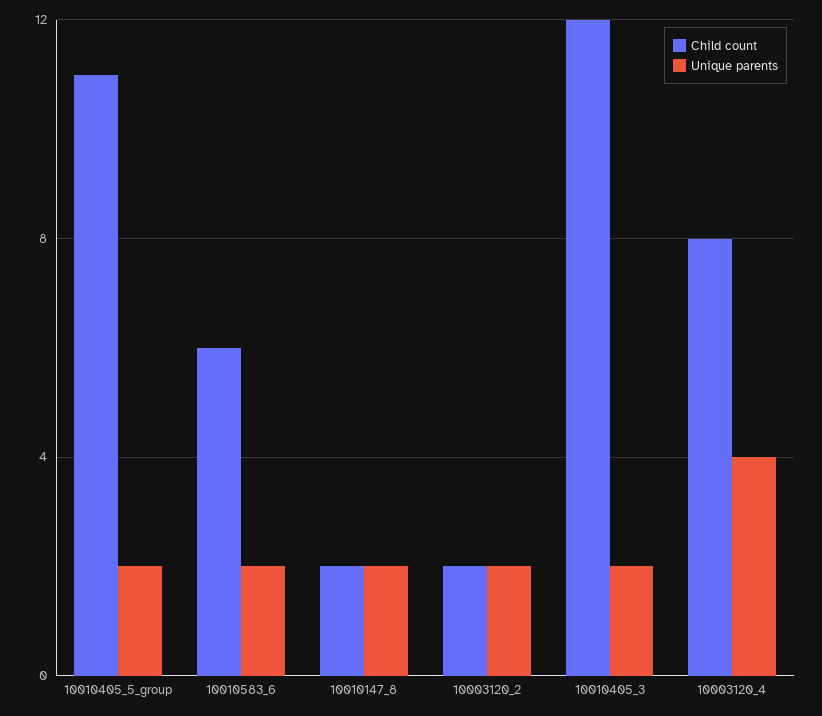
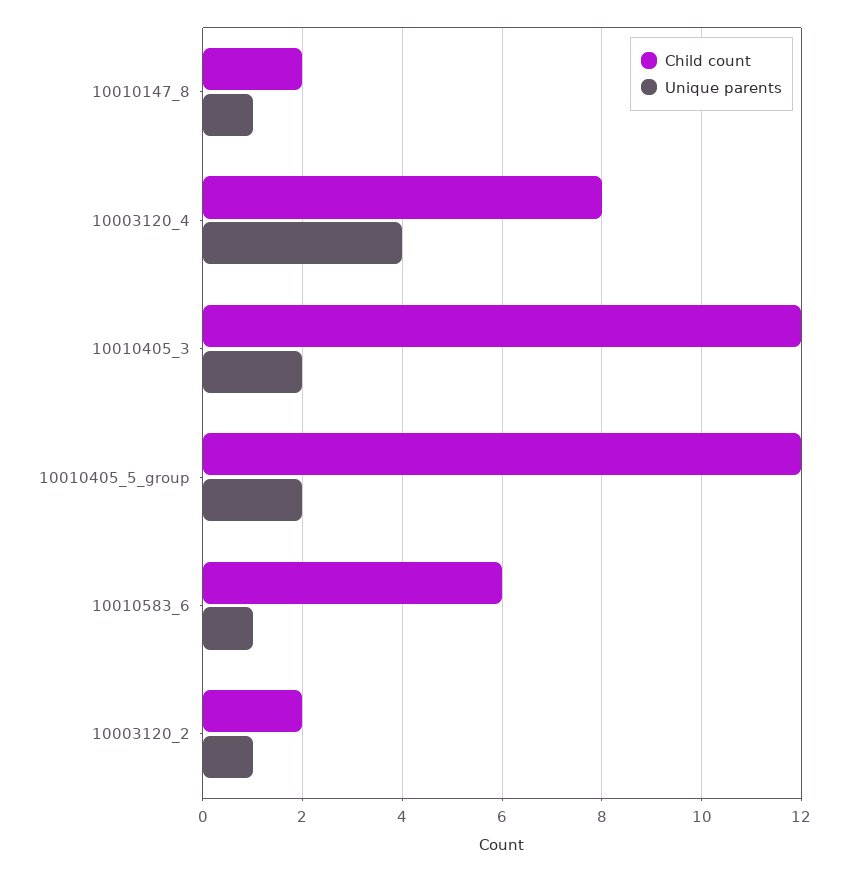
  {
    "Child count": {
-     "10010405_5_group": 11,
+     "10010405_5_group": 12,
      "10010583_6": 6,
      "10010147_8": 2,
      "10003120_2": 2,
      "10010405_3": 12,
      "10003120_4": 8
    },
    "Unique parents": {
      "10010405_5_group": 2,
-     "10010583_6": 2,
+     "10010583_6": 1,
-     "10010147_8": 2,
+     "10010147_8": 1,
-     "10003120_2": 2,
+     "10003120_2": 1,
      "10010405_3": 2,
      "10003120_4": 4
    }
  }

